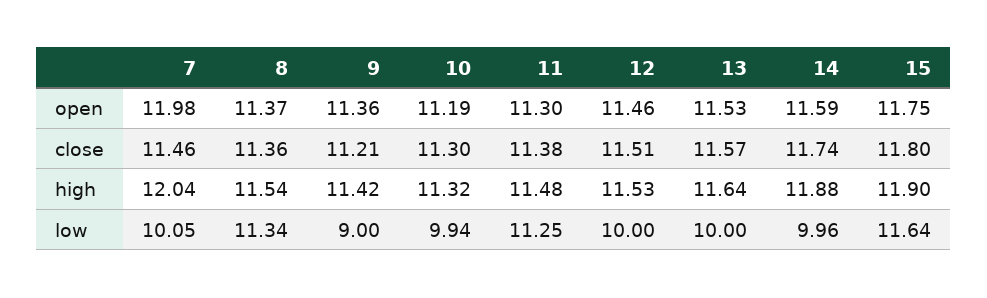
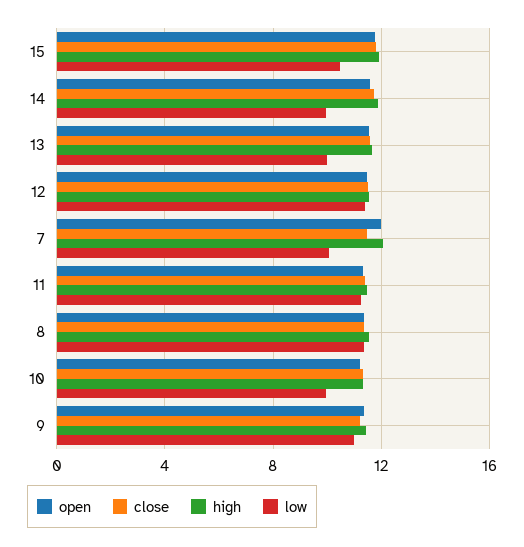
  {
    "open": {
      "7": 11.98,
      "8": 11.37,
      "9": 11.36,
      "10": 11.19,
      "11": 11.3,
      "12": 11.46,
      "13": 11.53,
      "14": 11.59,
      "15": 11.75
    },
    "close": {
      "7": 11.46,
      "8": 11.36,
      "9": 11.21,
      "10": 11.3,
      "11": 11.38,
      "12": 11.51,
      "13": 11.57,
      "14": 11.74,
      "15": 11.8
    },
    "high": {
      "7": 12.04,
      "8": 11.54,
      "9": 11.42,
      "10": 11.32,
      "11": 11.48,
      "12": 11.53,
      "13": 11.64,
      "14": 11.88,
      "15": 11.9
    },
    "low": {
      "7": 10.05,
      "8": 11.34,
-     "9": 9,
+     "9": 11,
      "10": 9.94,
      "11": 11.25,
-     "12": 10,
+     "12": 11.5,
      "13": 10,
      "14": 9.96,
-     "15": 11.64
+     "15": 10.5
    }
  }

